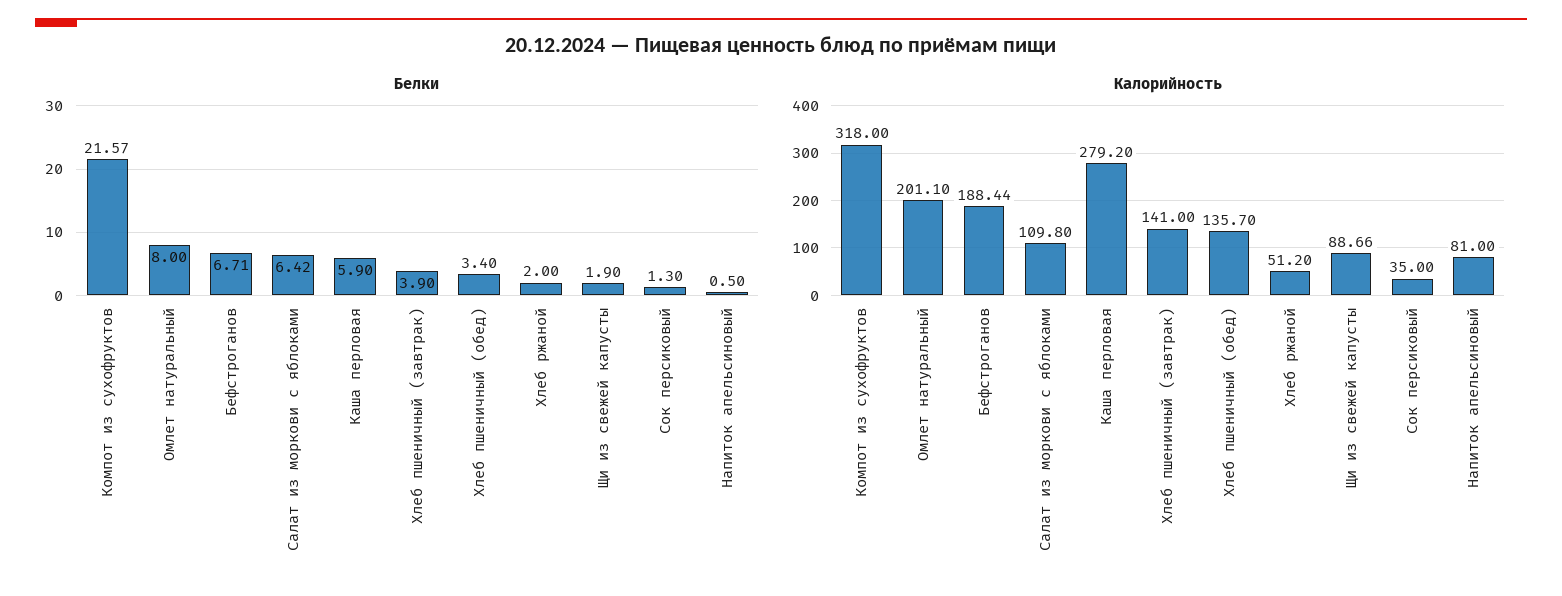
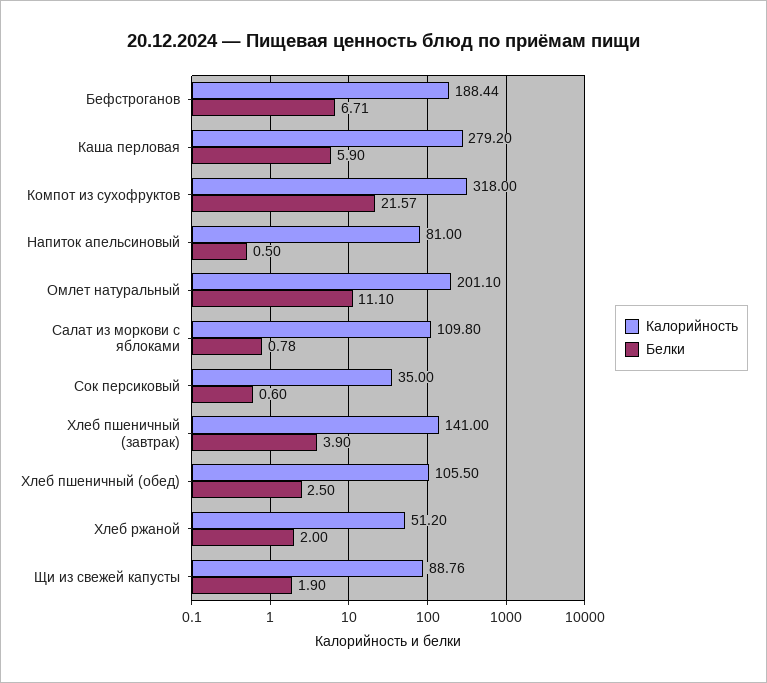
  {
    "Белки": {
      "Компот из сухофруктов": 21.57,
-     "Омлет натуральный": 8,
+     "Омлет натуральный": 11.1,
      "Бефстроганов": 6.71,
-     "Салат из моркови с яблоками": 6.42,
+     "Салат из моркови с яблоками": 0.78,
      "Каша перловая": 5.9,
      "Хлеб пшеничный (завтрак)": 3.9,
-     "Хлеб пшеничный (обед)": 3.4,
+     "Хлеб пшеничный (обед)": 2.5,
      "Хлеб ржаной": 2,
      "Щи из свежей капусты": 1.9,
-     "Сок персиковый": 1.3,
+     "Сок персиковый": 0.6,
      "Напиток апельсиновый": 0.5
    },
    "Калорийность": {
      "Компот из сухофруктов": 318,
      "Омлет натуральный": 201.1,
      "Бефстроганов": 188.44,
      "Салат из моркови с яблоками": 109.8,
      "Каша перловая": 279.2,
      "Хлеб пшеничный (завтрак)": 141,
-     "Хлеб пшеничный (обед)": 135.7,
+     "Хлеб пшеничный (обед)": 105.5,
      "Хлеб ржаной": 51.2,
-     "Щи из свежей капусты": 88.66,
+     "Щи из свежей капусты": 88.76,
      "Сок персиковый": 35,
      "Напиток апельсиновый": 81
    }
  }

